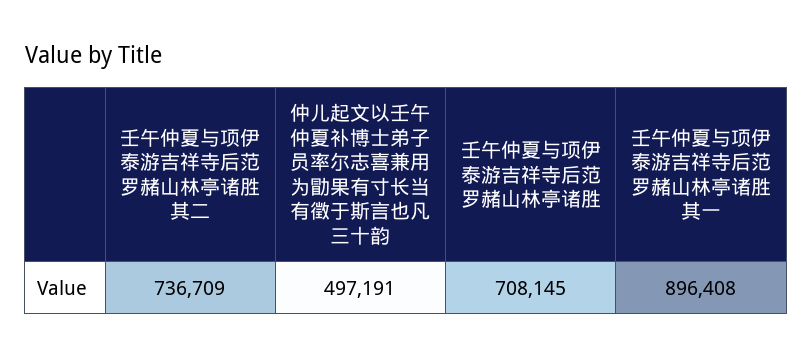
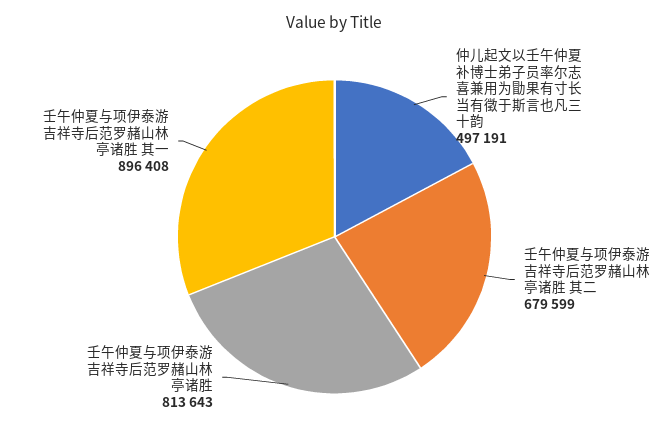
  {
-   "壬午仲夏与项伊泰游吉祥寺后范罗赭山林亭诸胜 其二": 736709,
+   "壬午仲夏与项伊泰游吉祥寺后范罗赭山林亭诸胜 其二": 679599,
    "仲儿起文以壬午仲夏补博士弟子员率尔志喜兼用为勖果有寸长当有徵于斯言也凡三十韵": 497191,
-   "壬午仲夏与项伊泰游吉祥寺后范罗赭山林亭诸胜": 708145,
+   "壬午仲夏与项伊泰游吉祥寺后范罗赭山林亭诸胜": 813643,
    "壬午仲夏与项伊泰游吉祥寺后范罗赭山林亭诸胜 其一": 896408
  }

